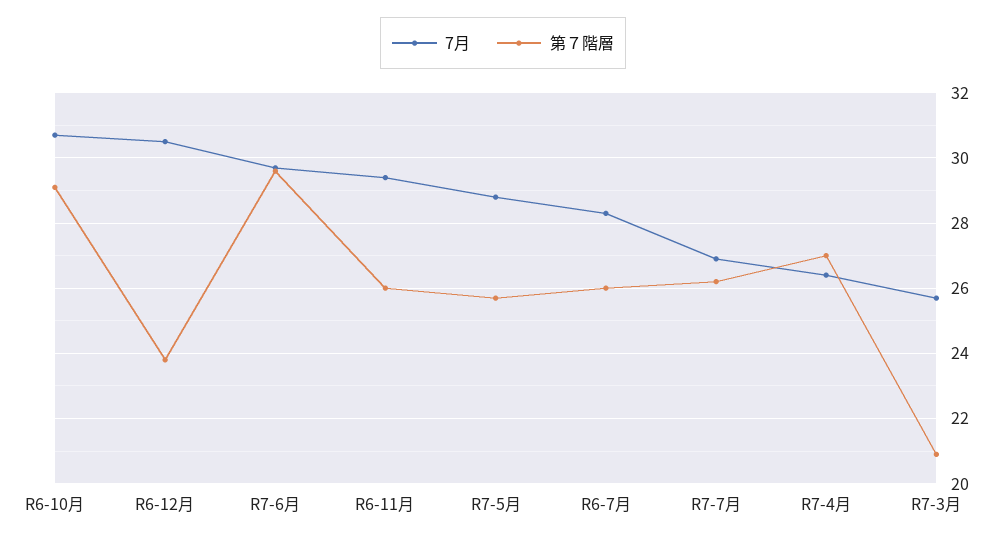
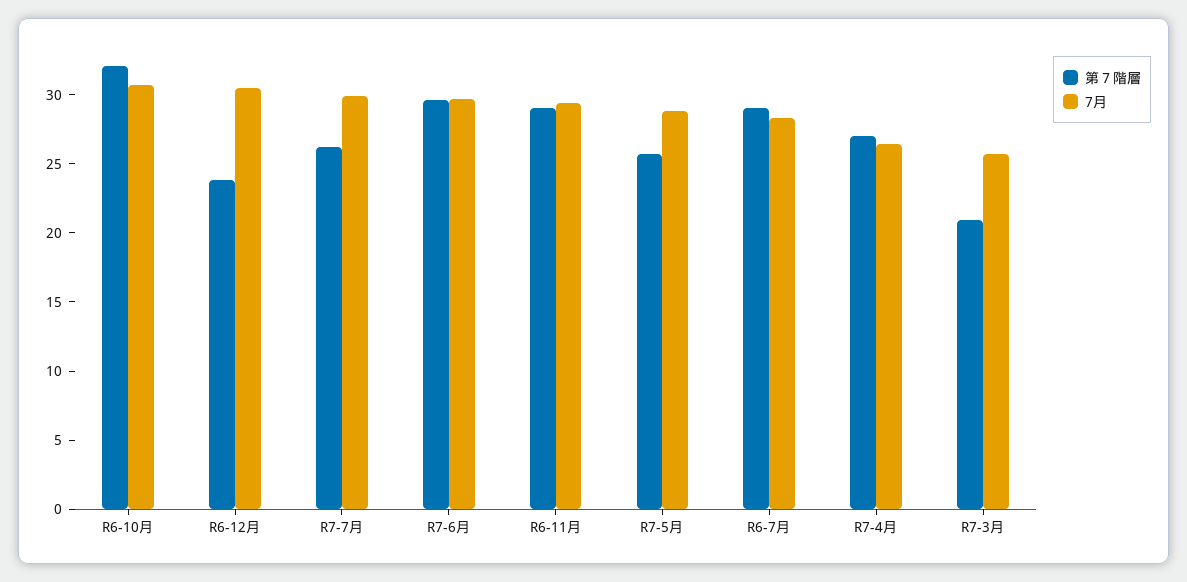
  {
    "7月": {
      "R6-10月": 30.5,
      "R6-12月": 30.5,
      "R7-6月": 29.5,
      "R6-11月": 29.5,
      "R7-5月": 29,
      "R6-7月": 28.5,
-     "R7-7月": 27,
+     "R7-7月": 30,
      "R7-4月": 26.5,
      "R7-3月": 25.5
    },
    "第７階層": {
-     "R6-10月": 29,
+     "R6-10月": 32,
      "R6-12月": 24,
      "R7-6月": 29.5,
-     "R6-11月": 26,
+     "R6-11月": 29,
      "R7-5月": 25.5,
-     "R6-7月": 26,
+     "R6-7月": 29,
      "R7-7月": 26,
      "R7-4月": 27,
      "R7-3月": 21
    }
  }

